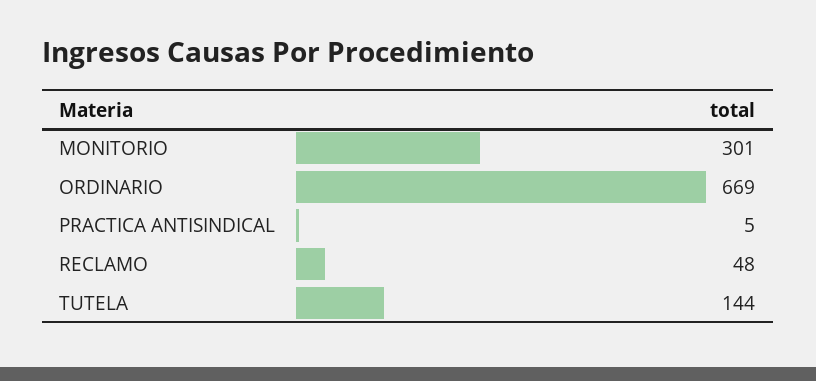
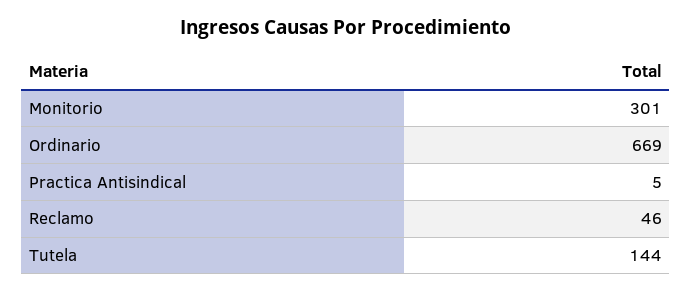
  {
    "MONITORIO": 301,
    "ORDINARIO": 669,
    "PRACTICA ANTISINDICAL": 5,
-   "RECLAMO": 48,
+   "RECLAMO": 46,
    "TUTELA": 144
  }

